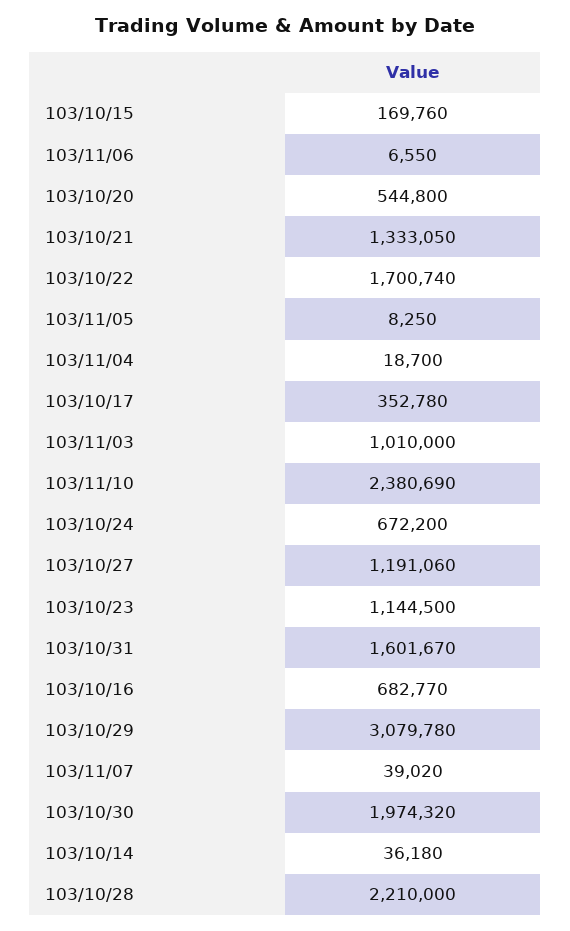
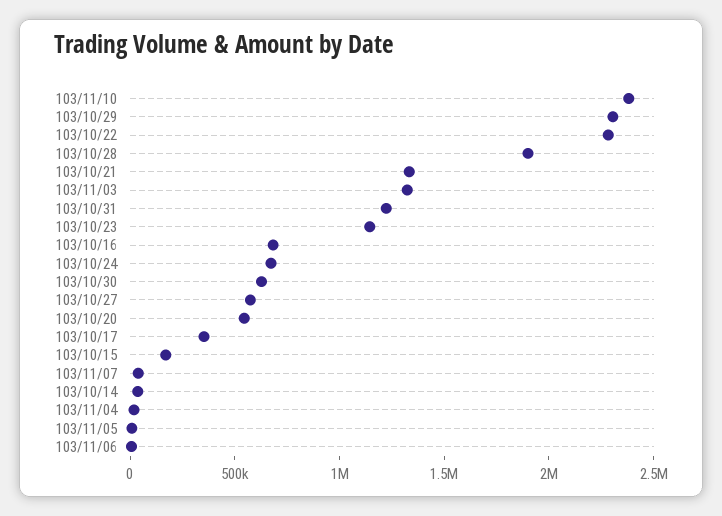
  {
    "103/10/15": 169760,
    "103/11/06": 6550,
    "103/10/20": 544800,
    "103/10/21": 1333050,
-   "103/10/22": 1700740,
+   "103/10/22": 2300000,
    "103/11/05": 8250,
    "103/11/04": 18700,
    "103/10/17": 352780,
-   "103/11/03": 1010000,
+   "103/11/03": 1300000,
    "103/11/10": 2380690,
    "103/10/24": 672200,
-   "103/10/27": 1191060,
+   "103/10/27": 600000,
    "103/10/23": 1144500,
-   "103/10/31": 1601670,
+   "103/10/31": 1200000,
    "103/10/16": 682770,
-   "103/10/29": 3079780,
+   "103/10/29": 2300000,
    "103/11/07": 39020,
-   "103/10/30": 1974320,
+   "103/10/30": 600000,
    "103/10/14": 36180,
-   "103/10/28": 2210000
+   "103/10/28": 1900000
  }

